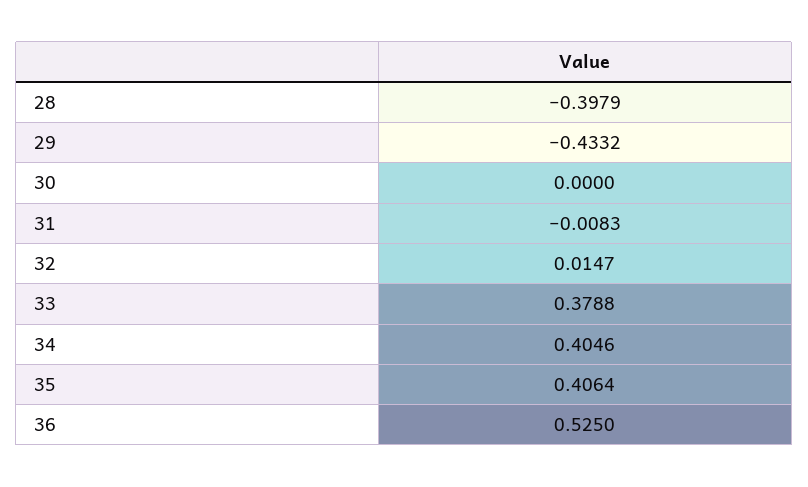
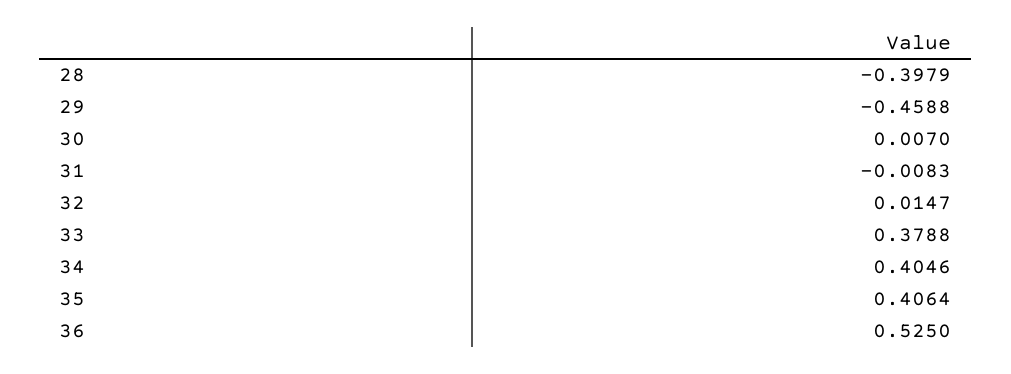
  {
    "28": -0.3979,
-   "29": -0.4332,
+   "29": -0.4588,
-   "30": 0,
+   "30": 0.007,
    "31": -0.0083,
    "32": 0.0147,
    "33": 0.3788,
    "34": 0.4046,
    "35": 0.4064,
    "36": 0.525
  }

